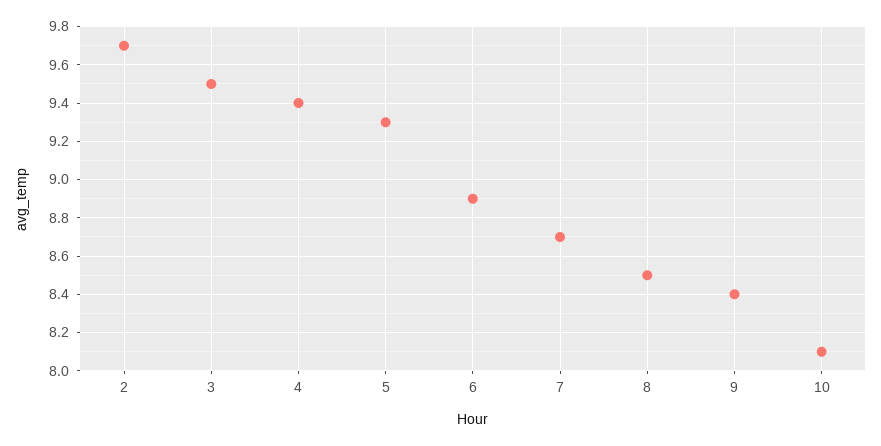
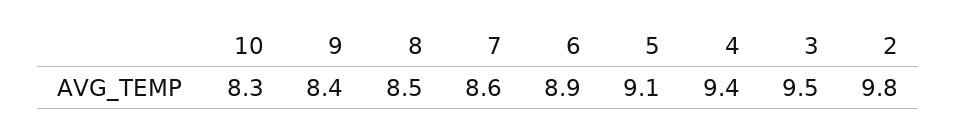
  {
-   "2": 9.7,
+   "2": 9.8,
    "3": 9.5,
    "4": 9.4,
-   "5": 9.3,
+   "5": 9.1,
    "6": 8.9,
-   "7": 8.7,
+   "7": 8.6,
    "8": 8.5,
    "9": 8.4,
-   "10": 8.1
+   "10": 8.3
  }

